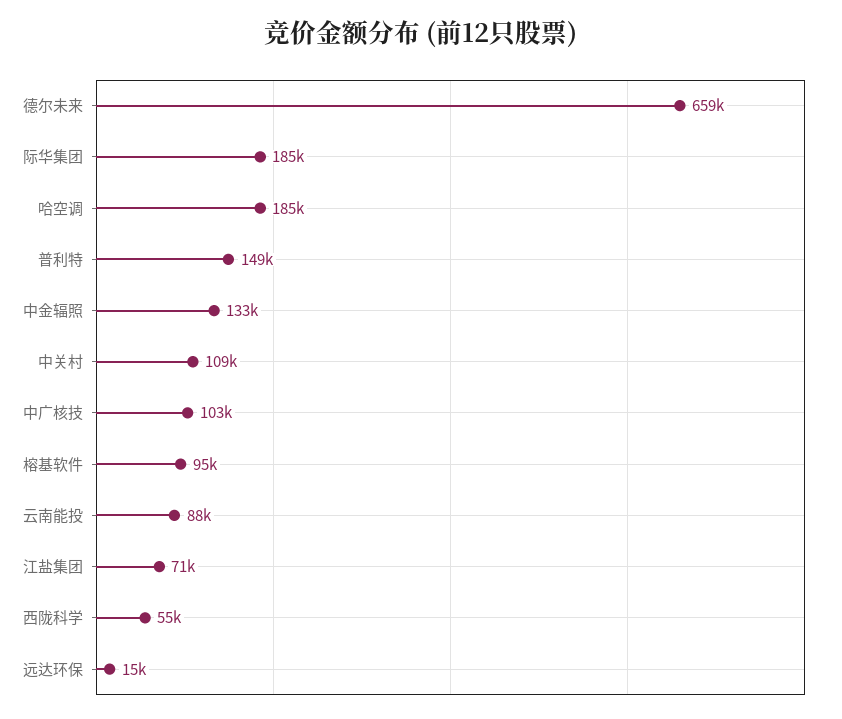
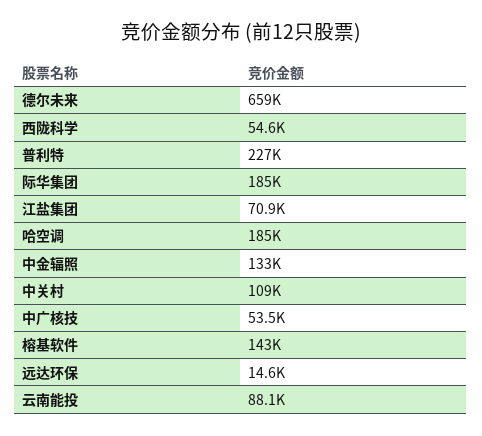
  {
    "德尔未来": 659000,
    "际华集团": 185000,
    "哈空调": 185000,
-   "普利特": 149000,
+   "普利特": 227000,
    "中金辐照": 133000,
    "中关村": 109000,
-   "中广核技": 103000,
+   "中广核技": 53500,
-   "榕基软件": 95000,
+   "榕基软件": 143000,
    "云南能投": 88100,
    "江盐集团": 70900,
    "西陇科学": 54600,
    "远达环保": 14600
  }

